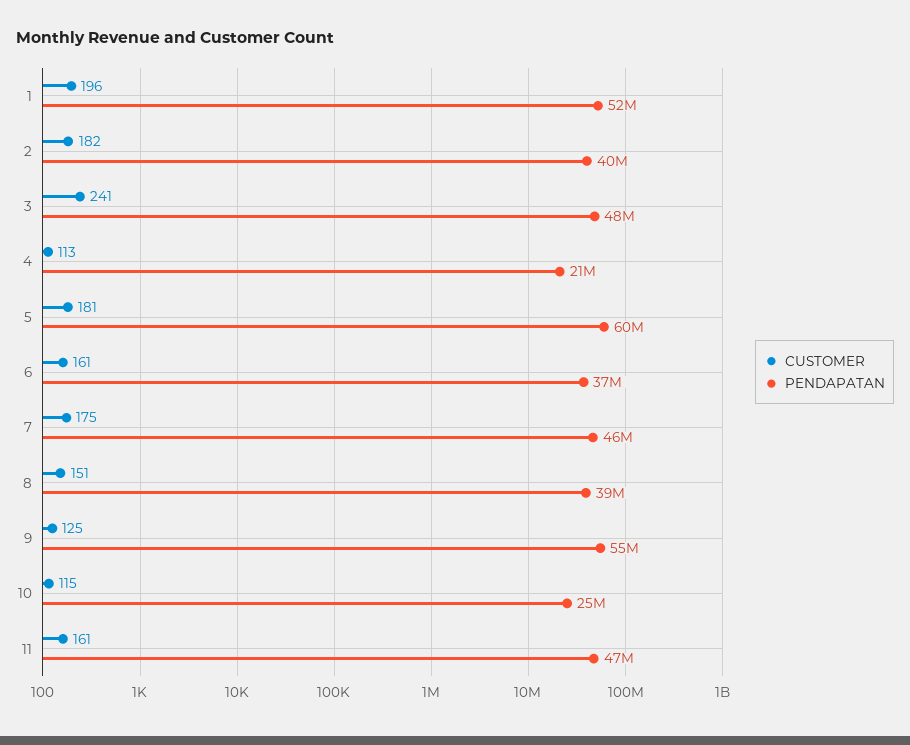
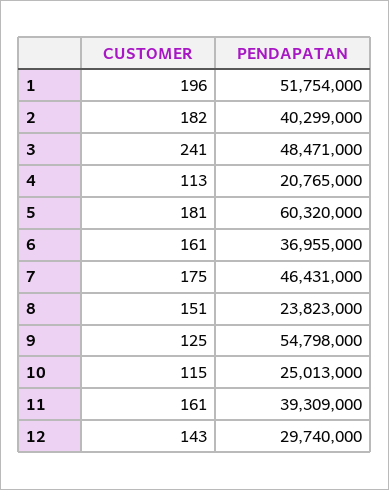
  {
    "CUSTOMER": {
      "1": 196,
      "2": 182,
      "3": 241,
      "4": 113,
      "5": 181,
      "6": 161,
      "7": 175,
      "8": 151,
      "9": 125,
      "10": 115,
-     "11": 161
+     "11": 161,
+     "12": 143
    },
    "PENDAPATAN": {
      "1": 51754000,
      "2": 40299000,
      "3": 48471000,
      "4": 20765000,
      "5": 60320000,
      "6": 36955000,
      "7": 46431000,
-     "8": 39000000,
+     "8": 23823000,
      "9": 54798000,
      "10": 25013000,
-     "11": 47000000
+     "11": 39309000,
+     "12": 29740000
    }
  }

